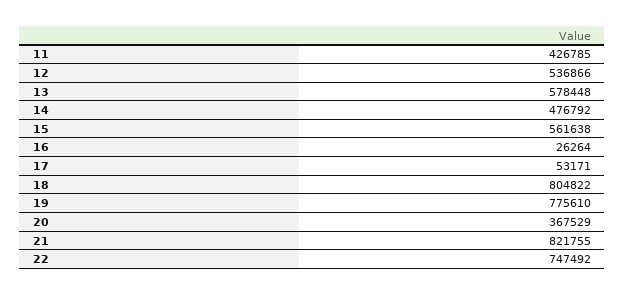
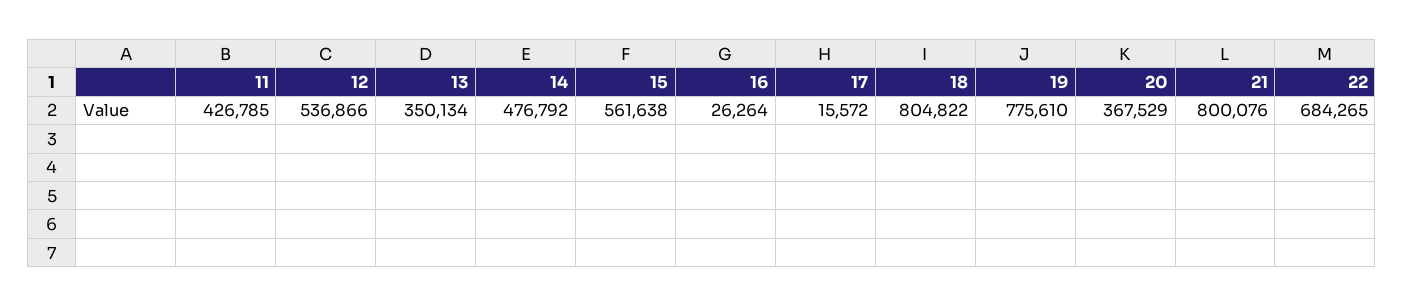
  {
    "11": 426785,
    "12": 536866,
-   "13": 578448,
+   "13": 350134,
    "14": 476792,
    "15": 561638,
    "16": 26264,
-   "17": 53171,
+   "17": 15572,
    "18": 804822,
    "19": 775610,
    "20": 367529,
-   "21": 821755,
+   "21": 800076,
-   "22": 747492
+   "22": 684265
  }

